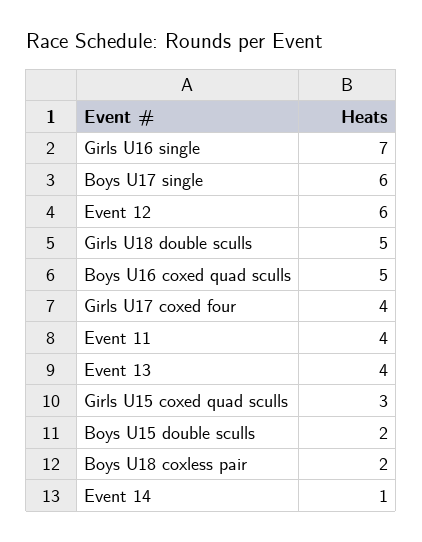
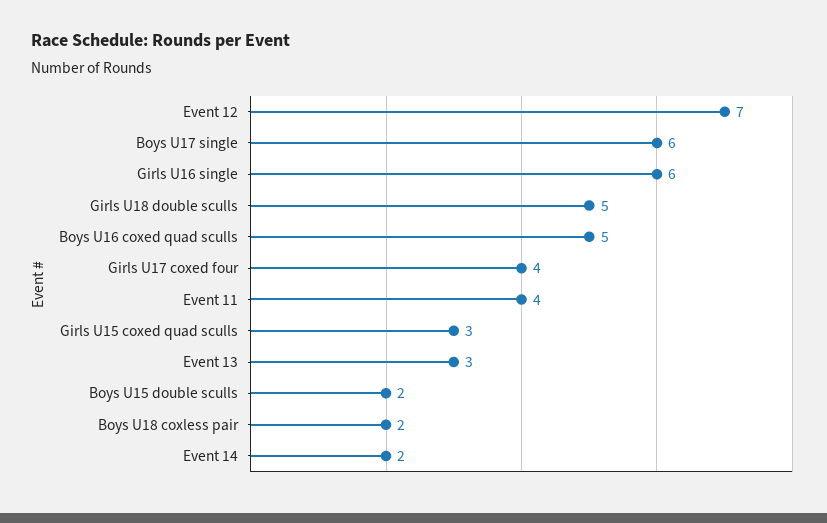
  {
-   "Girls U16 single": 7,
+   "Girls U16 single": 6,
    "Boys U17 single": 6,
-   "Event 12": 6,
+   "Event 12": 7,
    "Girls U18 double sculls": 5,
    "Boys U16 coxed quad sculls": 5,
    "Girls U17 coxed four": 4,
    "Event 11": 4,
-   "Event 13": 4,
+   "Event 13": 3,
    "Girls U15 coxed quad sculls": 3,
    "Boys U15 double sculls": 2,
    "Boys U18 coxless pair": 2,
-   "Event 14": 1
+   "Event 14": 2
  }

